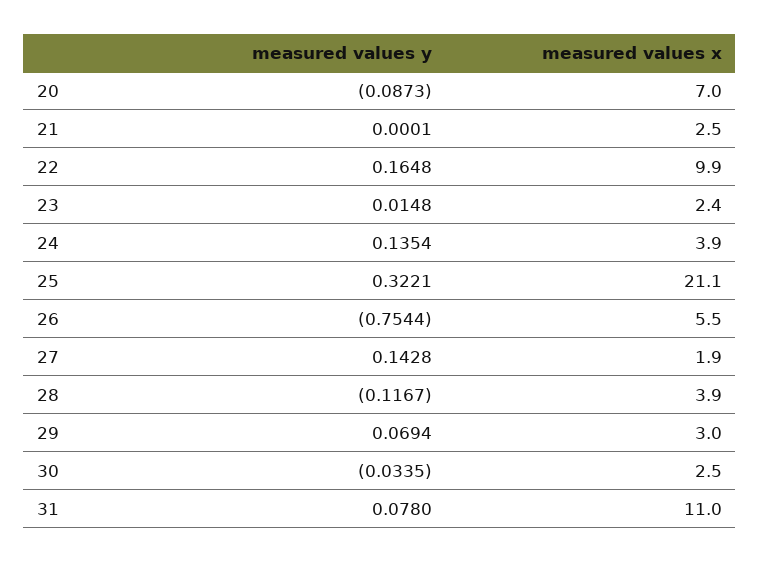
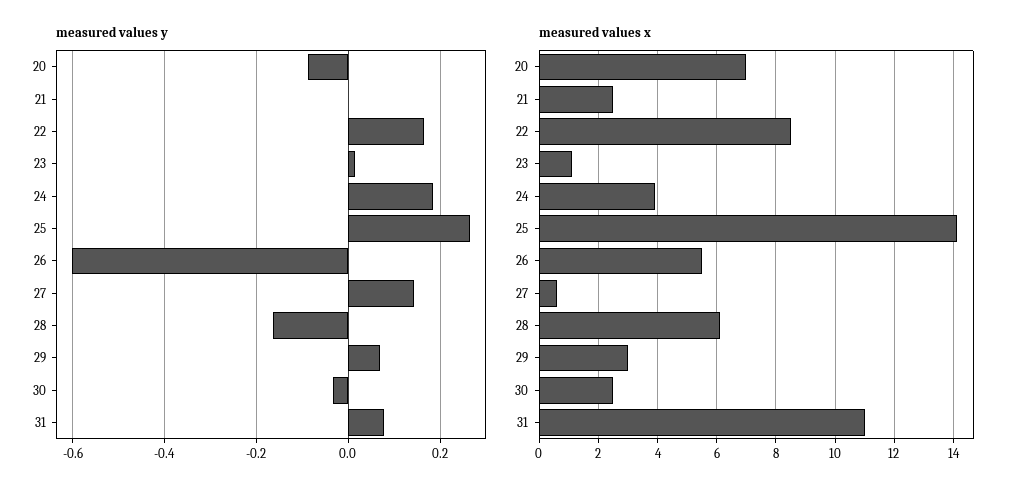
  {
    "measured values y": {
      "20": -0.0873,
      "21": 0.0001,
      "22": 0.1648,
      "23": 0.0148,
-     "24": 0.1354,
+     "24": 0.18,
-     "25": 0.3221,
+     "25": 0.26,
-     "26": -0.7544,
+     "26": -0.6,
      "27": 0.1428,
-     "28": -0.1167,
+     "28": -0.16,
      "29": 0.0694,
      "30": -0.0335,
      "31": 0.078
    },
    "measured values x": {
      "20": 7,
      "21": 2.5,
-     "22": 9.9,
+     "22": 8.5,
-     "23": 2.4,
+     "23": 1,
      "24": 3.9,
-     "25": 21.1,
+     "25": 14,
      "26": 5.5,
-     "27": 1.9,
+     "27": 0.5,
-     "28": 3.9,
+     "28": 6,
      "29": 3,
      "30": 2.5,
      "31": 11
    }
  }

